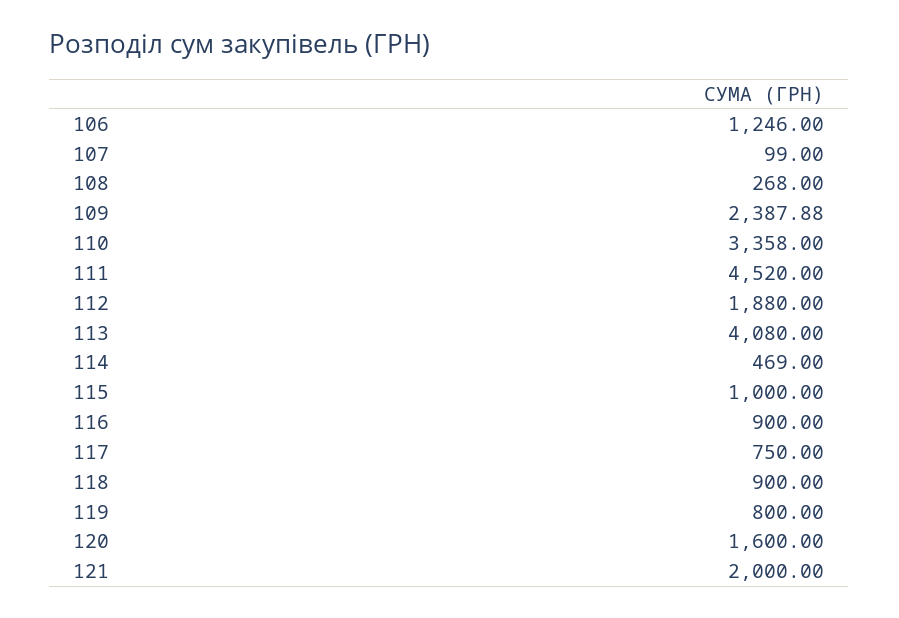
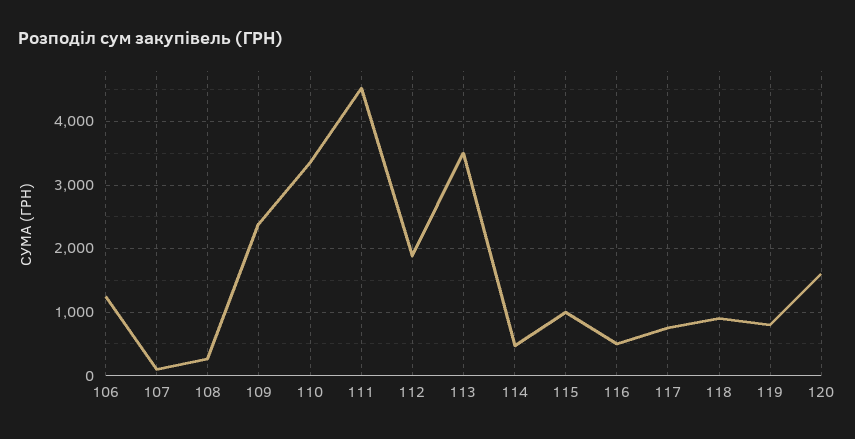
  {
    "106": 1246,
    "107": 99,
    "108": 268,
    "109": 2387.88,
    "110": 3358,
    "111": 4520,
    "112": 1880,
-   "113": 4080,
+   "113": 3500,
    "114": 469,
    "115": 1000,
-   "116": 900,
+   "116": 500,
    "117": 750,
    "118": 900,
    "119": 800,
-   "120": 1600,
+   "120": 1600
-   "121": 2000
  }

